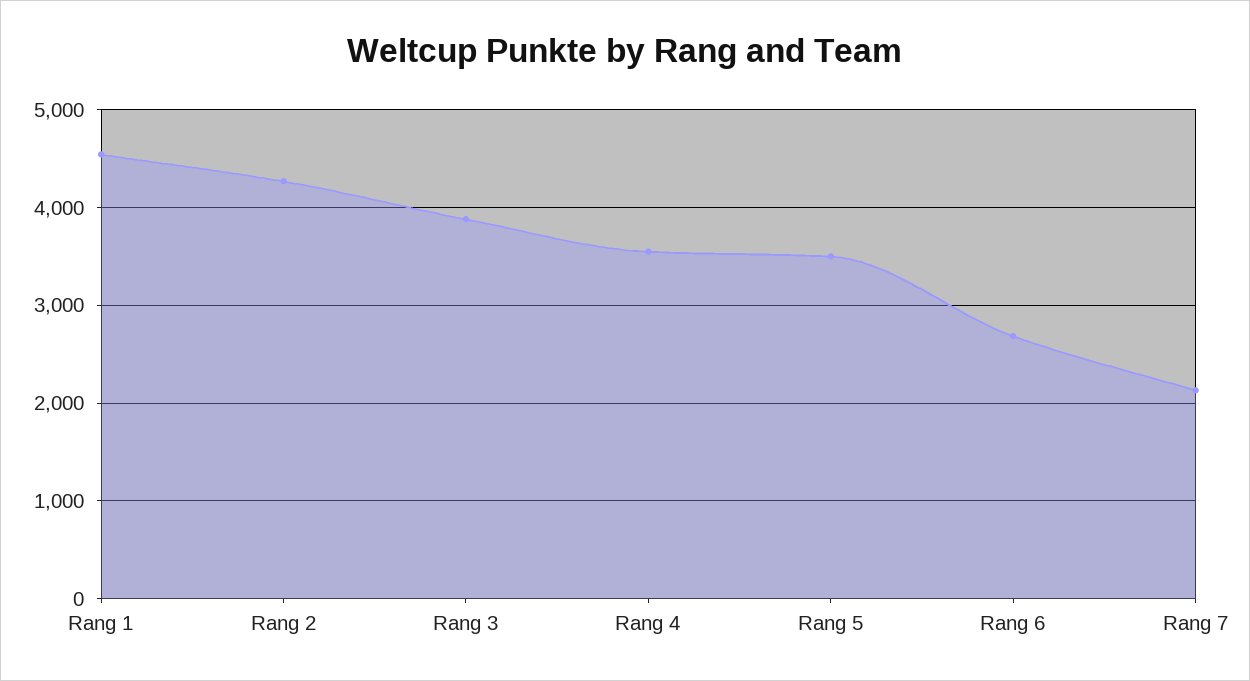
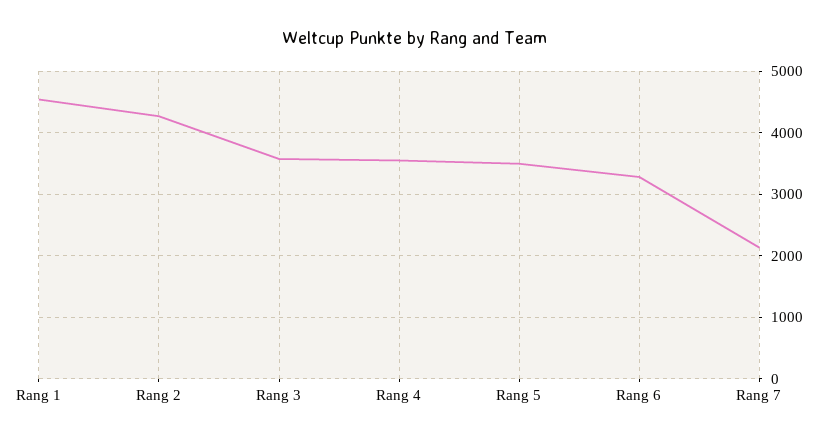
  {
    "Rang 1": 4500,
    "Rang 2": 4300,
-   "Rang 3": 3900,
+   "Rang 3": 3600,
    "Rang 4": 3500,
    "Rang 5": 3500,
-   "Rang 6": 2700,
+   "Rang 6": 3300,
    "Rang 7": 2100
  }

